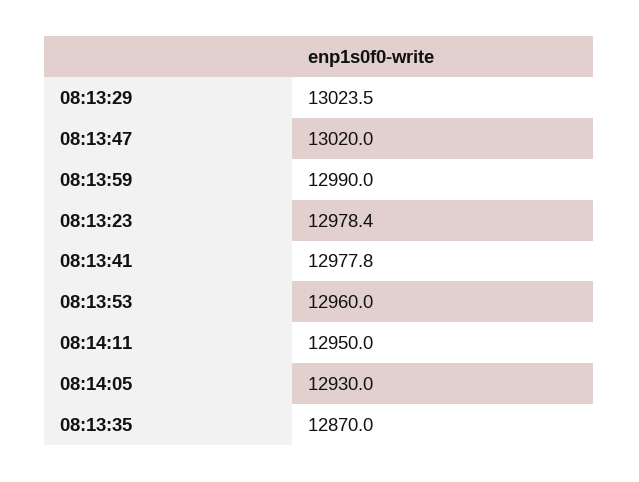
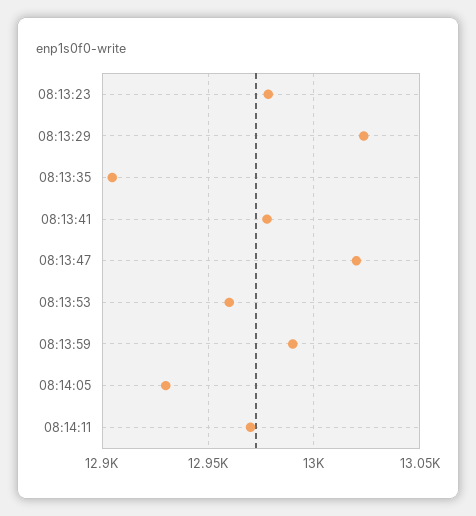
  {
    "08:13:29": 13023.5,
    "08:13:47": 13020,
    "08:13:59": 12990,
    "08:13:23": 12978.4,
    "08:13:41": 12977.8,
    "08:13:53": 12960,
-   "08:14:11": 12950,
+   "08:14:11": 12970,
    "08:14:05": 12930,
-   "08:13:35": 12870
+   "08:13:35": 12905
  }

